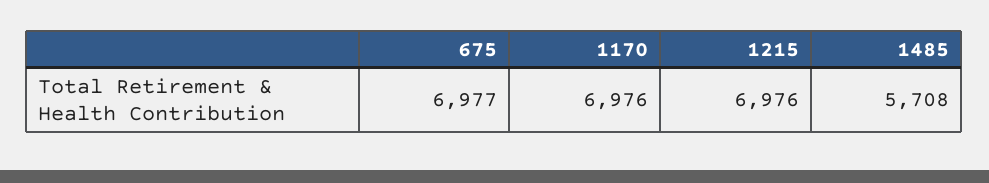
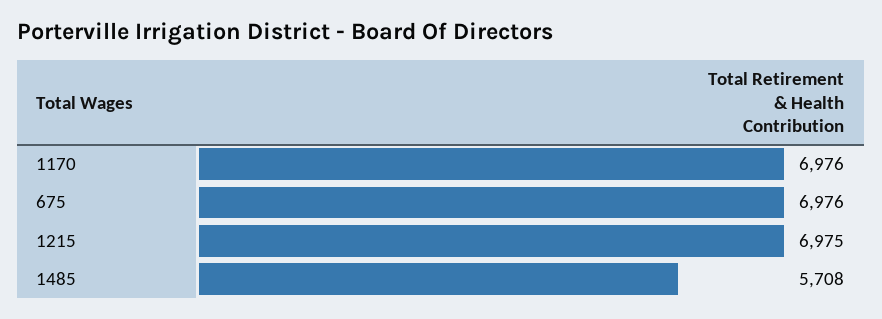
  {
-   "675": 6977,
+   "675": 6976,
    "1170": 6976,
-   "1215": 6976,
+   "1215": 6975,
    "1485": 5708
  }

